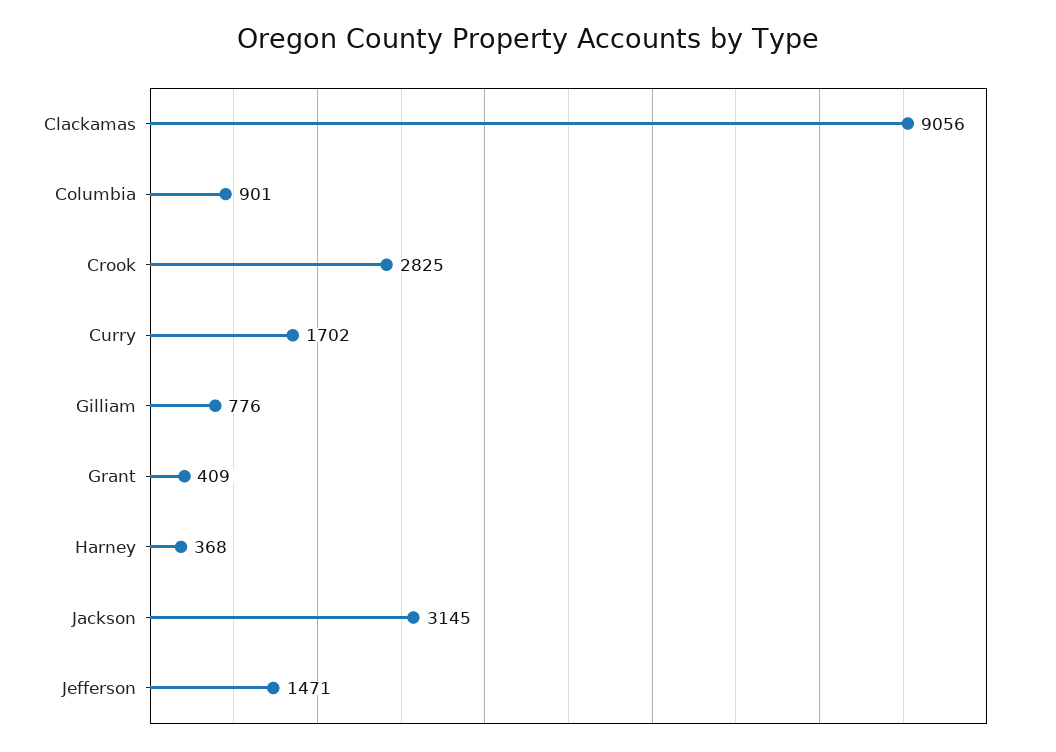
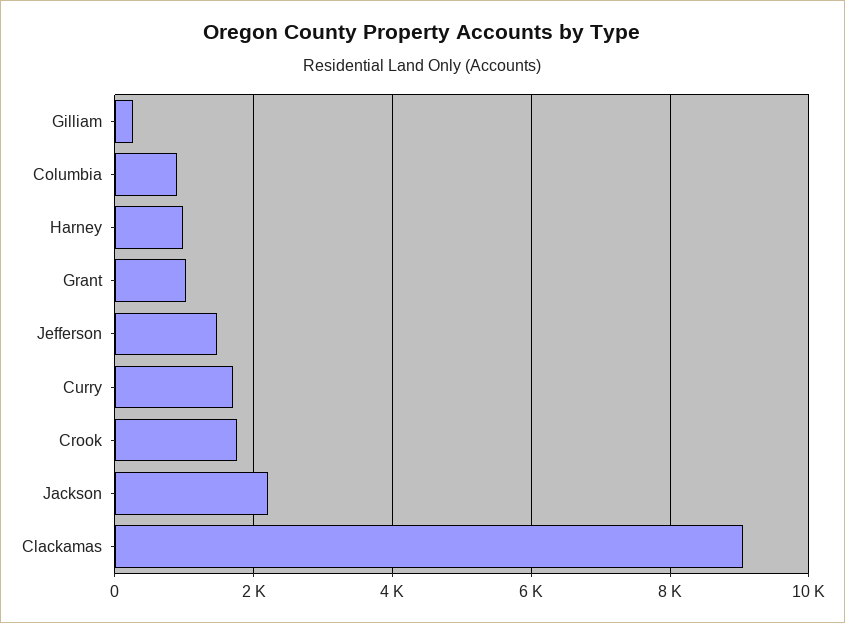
  {
    "Clackamas": 9056,
    "Columbia": 901,
-   "Crook": 2825,
+   "Crook": 1800,
    "Curry": 1702,
-   "Gilliam": 776,
+   "Gilliam": 200,
-   "Grant": 409,
+   "Grant": 1000,
-   "Harney": 368,
+   "Harney": 1000,
-   "Jackson": 3145,
+   "Jackson": 2200,
    "Jefferson": 1471
  }

